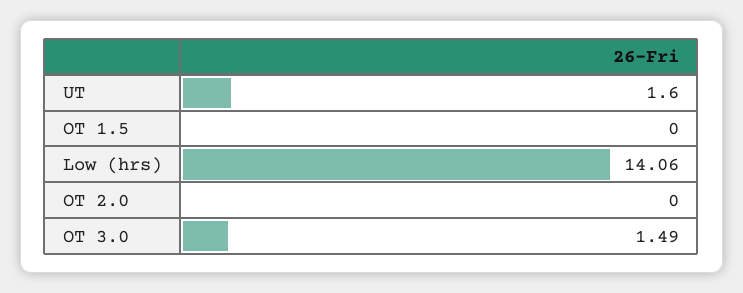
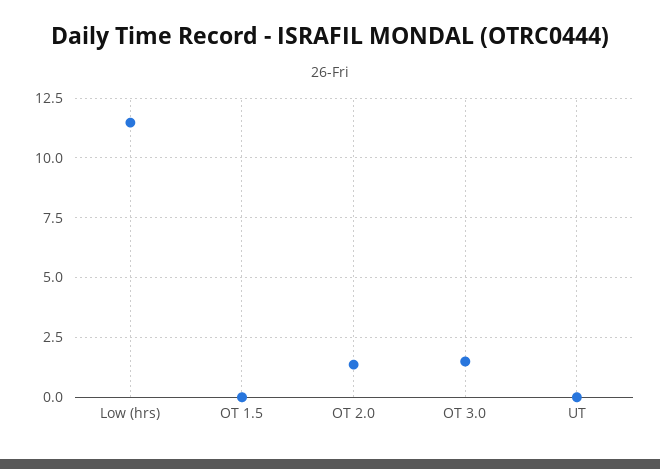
  {
-   "UT": 1.6,
+   "UT": 0,
    "OT 1.5": 0,
-   "Low (hrs)": 14.06,
+   "Low (hrs)": 11.5,
-   "OT 2.0": 0,
+   "OT 2.0": 1.5,
    "OT 3.0": 1.49
  }

